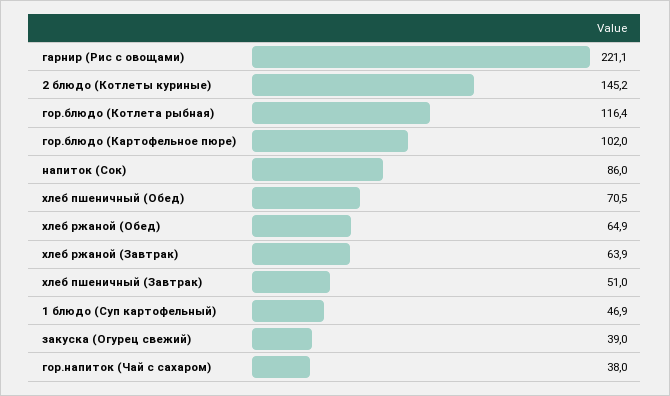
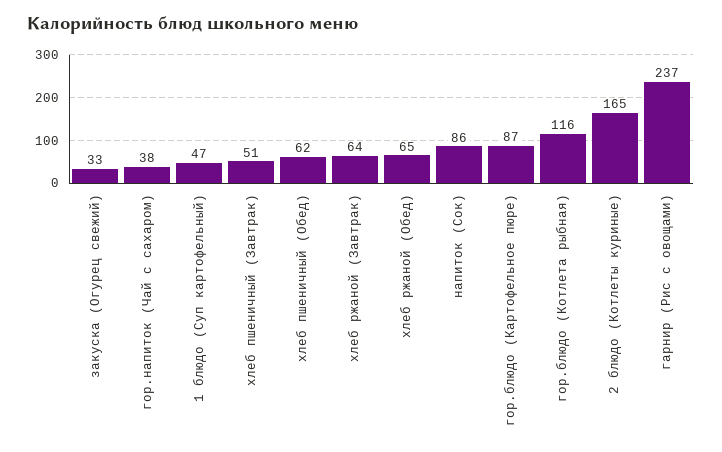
  {
-   "гарнир (Рис с овощами)": 221.1,
+   "гарнир (Рис с овощами)": 237,
-   "2 блюдо (Котлеты куриные)": 145.2,
+   "2 блюдо (Котлеты куриные)": 165,
    "гор.блюдо (Котлета рыбная)": 116.4,
-   "гор.блюдо (Картофельное пюре)": 102,
+   "гор.блюдо (Картофельное пюре)": 87,
    "напиток (Сок)": 86,
-   "хлеб пшеничный (Обед)": 70.5,
+   "хлеб пшеничный (Обед)": 62,
    "хлеб ржаной (Обед)": 64.9,
    "хлеб ржаной (Завтрак)": 63.9,
    "хлеб пшеничный (Завтрак)": 51,
    "1 блюдо (Суп картофельный)": 46.9,
-   "закуска (Огурец свежий)": 39,
+   "закуска (Огурец свежий)": 33,
    "гор.напиток (Чай с сахаром)": 38
  }

